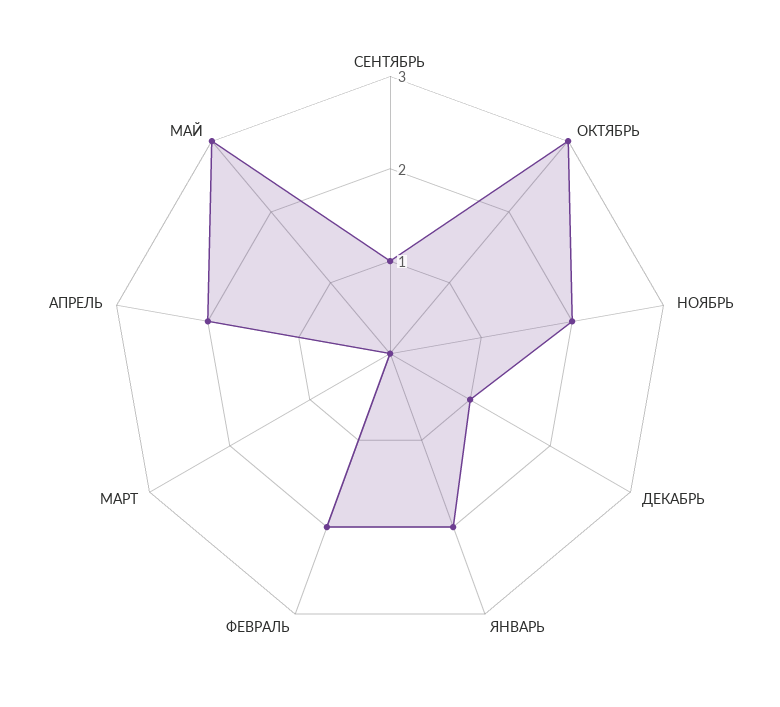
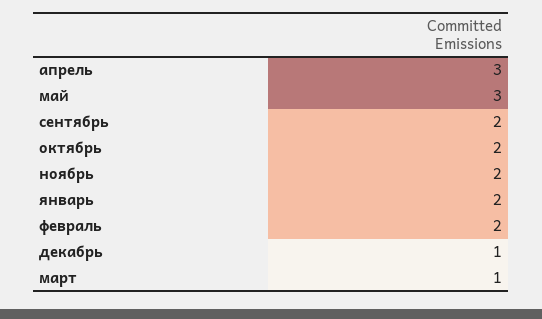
  {
-   "СЕНТЯБРЬ": 1,
+   "СЕНТЯБРЬ": 2,
-   "ОКТЯБРЬ": 3,
+   "ОКТЯБРЬ": 2,
    "НОЯБРЬ": 2,
    "ДЕКАБРЬ": 1,
    "ЯНВАРЬ": 2,
    "ФЕВРАЛЬ": 2,
-   "МАРТ": 0,
+   "МАРТ": 1,
-   "АПРЕЛЬ": 2,
+   "АПРЕЛЬ": 3,
    "МАЙ": 3
  }

